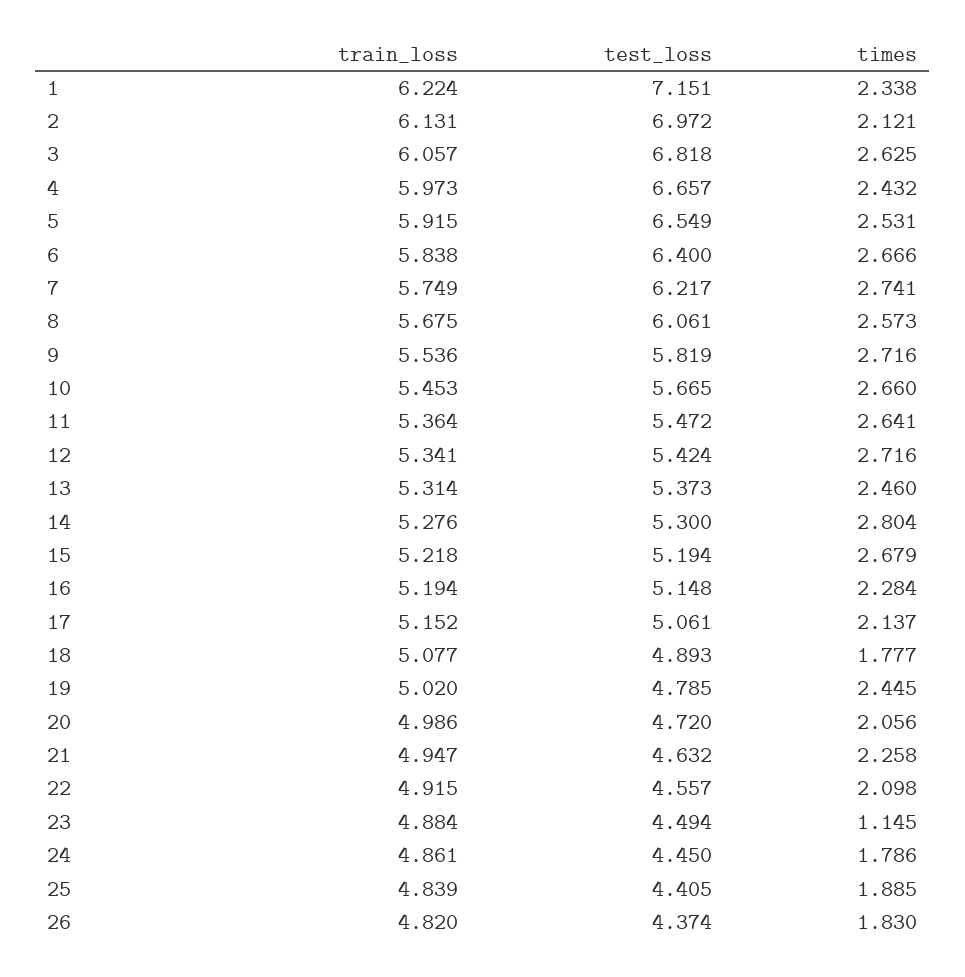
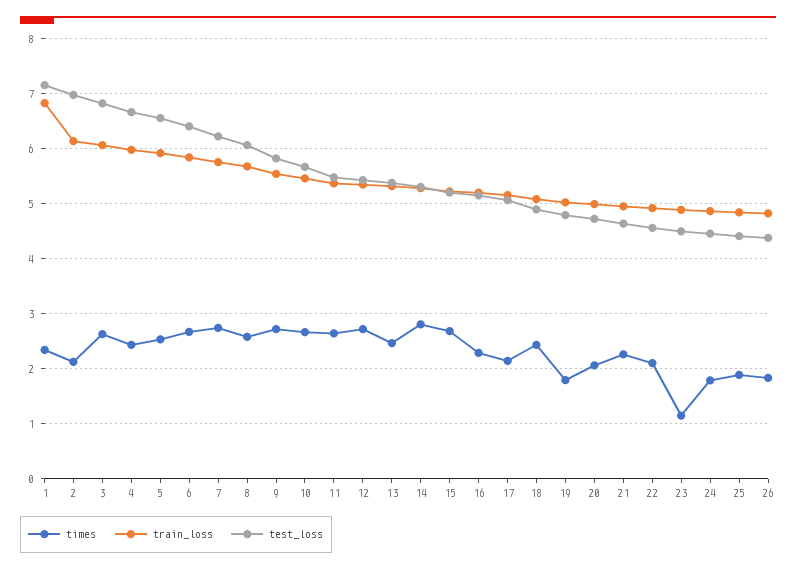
  {
    "train_loss": {
-     "1": 6.224,
+     "1": 6.8,
      "2": 6.131,
      "3": 6.057,
      "4": 5.973,
      "5": 5.915,
      "6": 5.838,
      "7": 5.749,
      "8": 5.675,
      "9": 5.536,
      "10": 5.453,
      "11": 5.364,
      "12": 5.341,
      "13": 5.314,
      "14": 5.276,
      "15": 5.218,
      "16": 5.194,
      "17": 5.152,
      "18": 5.077,
      "19": 5.02,
      "20": 4.986,
      "21": 4.947,
      "22": 4.915,
      "23": 4.884,
      "24": 4.861,
      "25": 4.839,
      "26": 4.82
    },
    "test_loss": {
      "1": 7.151,
      "2": 6.972,
      "3": 6.818,
      "4": 6.657,
      "5": 6.549,
      "6": 6.4,
      "7": 6.217,
      "8": 6.061,
      "9": 5.819,
      "10": 5.665,
      "11": 5.472,
      "12": 5.424,
      "13": 5.373,
      "14": 5.3,
      "15": 5.194,
      "16": 5.148,
      "17": 5.061,
      "18": 4.893,
      "19": 4.785,
      "20": 4.72,
      "21": 4.632,
      "22": 4.557,
      "23": 4.494,
      "24": 4.45,
      "25": 4.405,
      "26": 4.374
    },
    "times": {
      "1": 2.338,
      "2": 2.121,
      "3": 2.625,
      "4": 2.432,
      "5": 2.531,
      "6": 2.666,
      "7": 2.741,
      "8": 2.573,
      "9": 2.716,
      "10": 2.66,
      "11": 2.641,
      "12": 2.716,
      "13": 2.46,
      "14": 2.804,
      "15": 2.679,
      "16": 2.284,
      "17": 2.137,
-     "18": 1.777,
+     "18": 2.4,
-     "19": 2.445,
+     "19": 1.8,
      "20": 2.056,
      "21": 2.258,
      "22": 2.098,
      "23": 1.145,
      "24": 1.786,
      "25": 1.885,
      "26": 1.83
    }
  }

